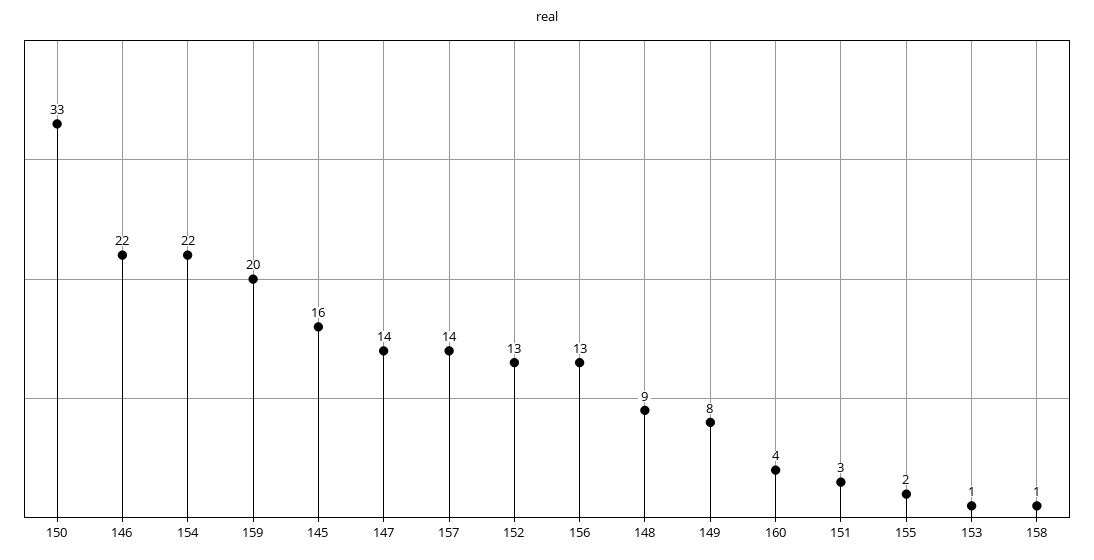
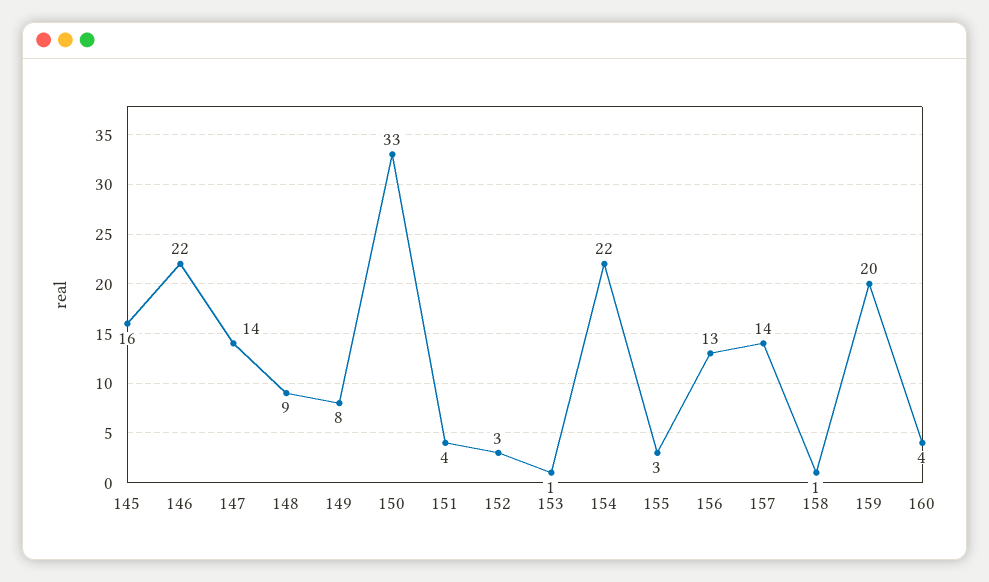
  {
    "150": 33,
    "146": 22,
    "154": 22,
    "159": 20,
    "145": 16,
    "147": 14,
    "157": 14,
-   "152": 13,
+   "152": 3,
    "156": 13,
    "148": 9,
    "149": 8,
    "160": 4,
-   "151": 3,
+   "151": 4,
-   "155": 2,
+   "155": 3,
    "153": 1,
    "158": 1
  }

